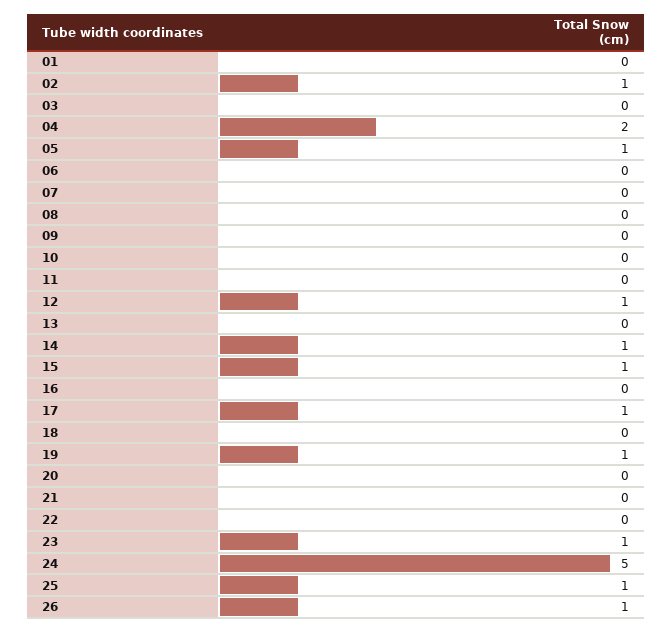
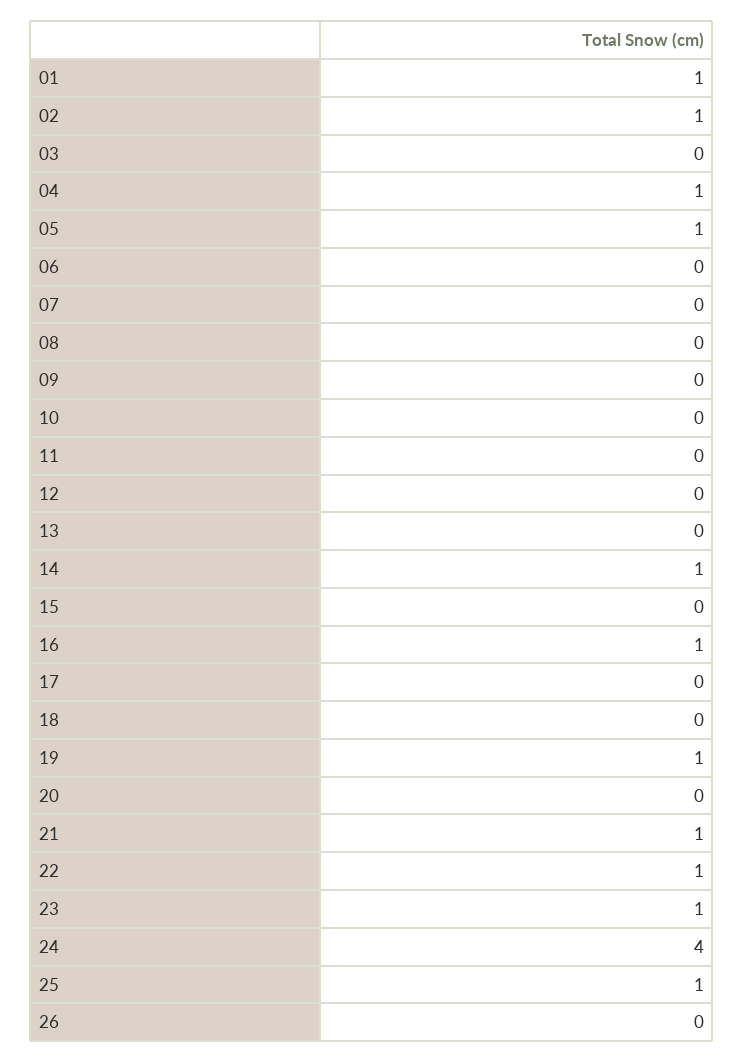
  {
-   "01": 0,
+   "01": 1,
    "02": 1,
    "03": 0,
-   "04": 2,
+   "04": 1,
    "05": 1,
    "06": 0,
    "07": 0,
    "08": 0,
    "09": 0,
    "10": 0,
    "11": 0,
-   "12": 1,
+   "12": 0,
    "13": 0,
    "14": 1,
-   "15": 1,
+   "15": 0,
-   "16": 0,
+   "16": 1,
-   "17": 1,
+   "17": 0,
    "18": 0,
    "19": 1,
    "20": 0,
-   "21": 0,
+   "21": 1,
-   "22": 0,
+   "22": 1,
    "23": 1,
-   "24": 5,
+   "24": 4,
    "25": 1,
-   "26": 1
+   "26": 0
  }

